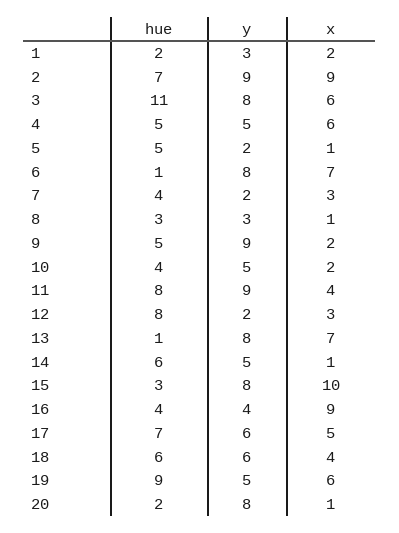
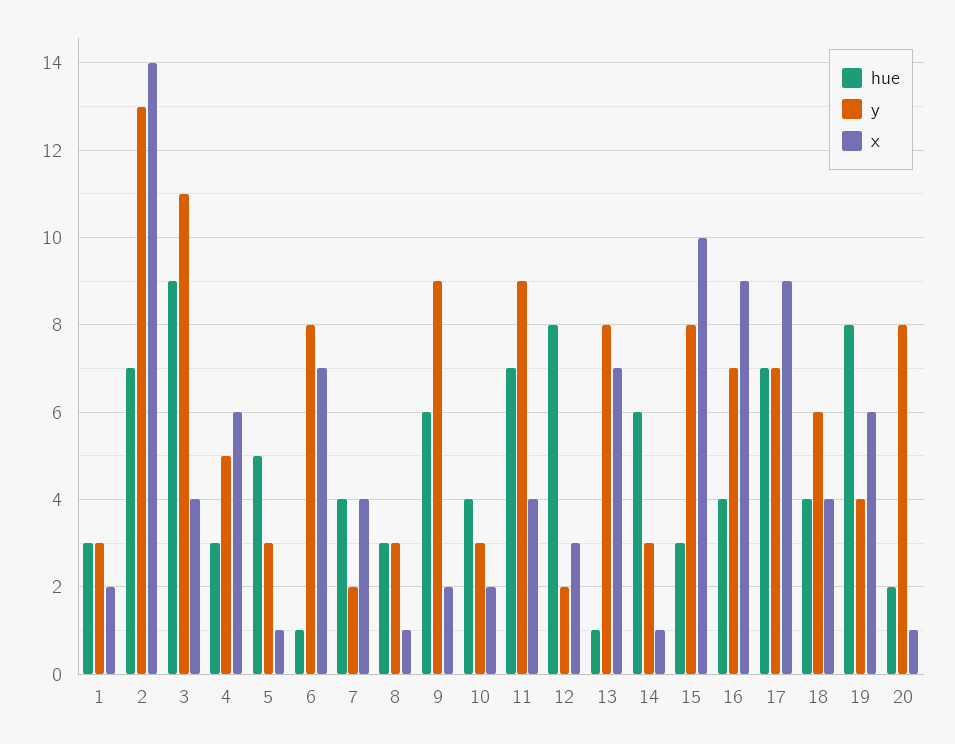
  {
    "hue": {
-     "1": 2,
+     "1": 3,
      "2": 7,
-     "3": 11,
+     "3": 9,
-     "4": 5,
+     "4": 3,
      "5": 5,
      "6": 1,
      "7": 4,
      "8": 3,
-     "9": 5,
+     "9": 6,
      "10": 4,
-     "11": 8,
+     "11": 7,
      "12": 8,
      "13": 1,
      "14": 6,
      "15": 3,
      "16": 4,
      "17": 7,
-     "18": 6,
+     "18": 4,
-     "19": 9,
+     "19": 8,
      "20": 2
    },
    "y": {
      "1": 3,
-     "2": 9,
+     "2": 13,
-     "3": 8,
+     "3": 11,
      "4": 5,
-     "5": 2,
+     "5": 3,
      "6": 8,
      "7": 2,
      "8": 3,
      "9": 9,
-     "10": 5,
+     "10": 3,
      "11": 9,
      "12": 2,
      "13": 8,
-     "14": 5,
+     "14": 3,
      "15": 8,
-     "16": 4,
+     "16": 7,
-     "17": 6,
+     "17": 7,
      "18": 6,
-     "19": 5,
+     "19": 4,
      "20": 8
    },
    "x": {
      "1": 2,
-     "2": 9,
+     "2": 14,
-     "3": 6,
+     "3": 4,
      "4": 6,
      "5": 1,
      "6": 7,
-     "7": 3,
+     "7": 4,
      "8": 1,
      "9": 2,
      "10": 2,
      "11": 4,
      "12": 3,
      "13": 7,
      "14": 1,
      "15": 10,
      "16": 9,
-     "17": 5,
+     "17": 9,
      "18": 4,
      "19": 6,
      "20": 1
    }
  }

